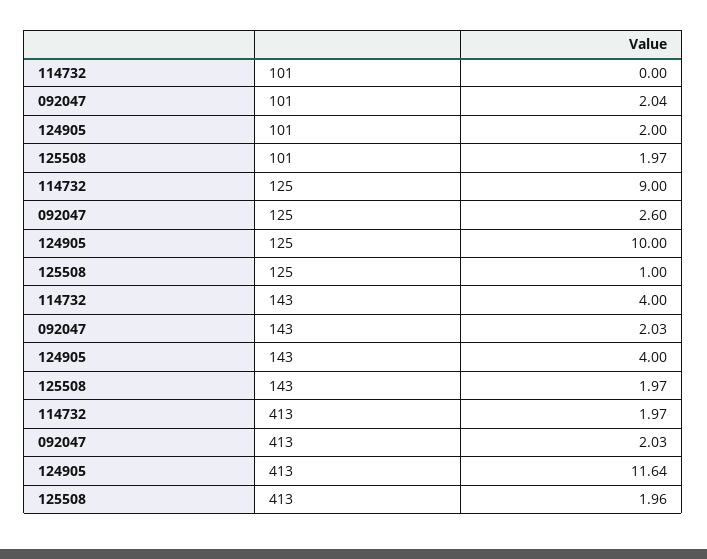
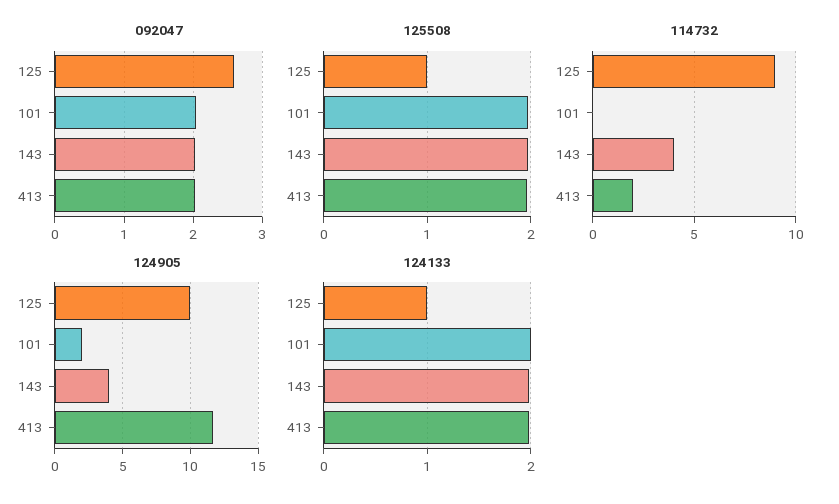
  {
    "114732": {
      "101": 0,
      "125": 9,
      "143": 4,
      "413": 1.97
    },
    "092047": {
      "101": 2.04,
      "125": 2.6,
      "143": 2.03,
      "413": 2.03
    },
    "124905": {
      "101": 2,
      "125": 10,
      "143": 4,
      "413": 11.64
    },
    "125508": {
      "101": 1.97,
      "125": 1,
      "143": 1.97,
      "413": 1.96
-   }
+   },
+   "124133": {
+     "125": 1,
+     "101": 2,
+     "143": 2,
+     "413": 2
+   }
  }

